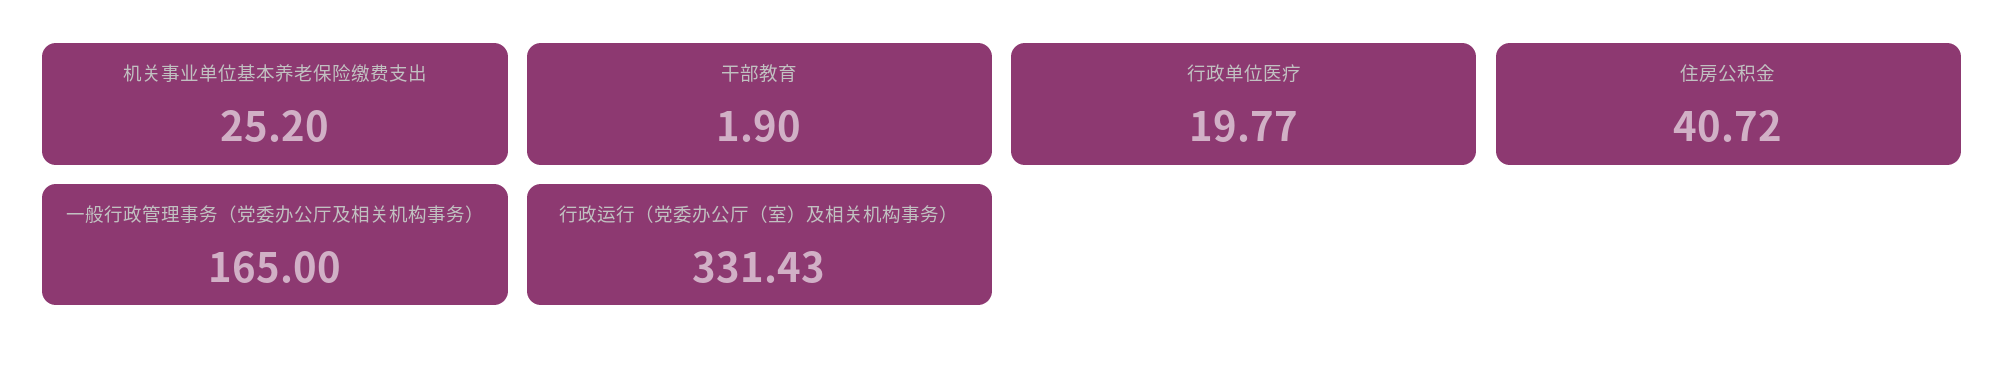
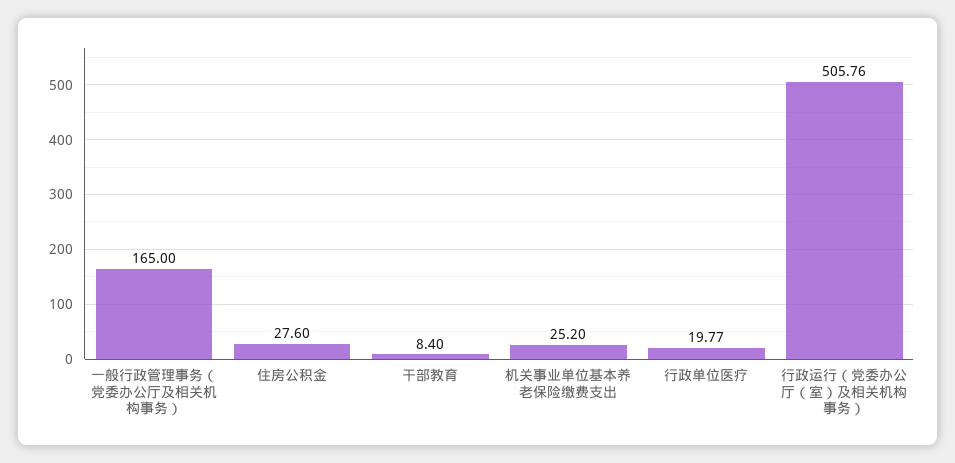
  {
    "机关事业单位基本养老保险缴费支出": 25.2,
-   "干部教育": 1.9,
+   "干部教育": 8.4,
    "行政单位医疗": 19.77,
-   "住房公积金": 40.72,
+   "住房公积金": 27.6,
    "一般行政管理事务（党委办公厅及相关机构事务）": 165,
-   "行政运行（党委办公厅（室）及相关机构事务）": 331.43
+   "行政运行（党委办公厅（室）及相关机构事务）": 505.76
  }

